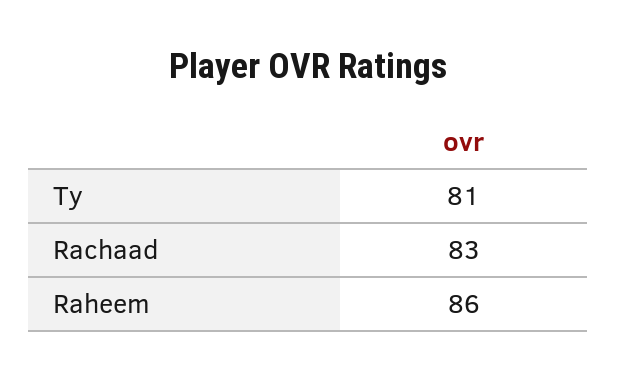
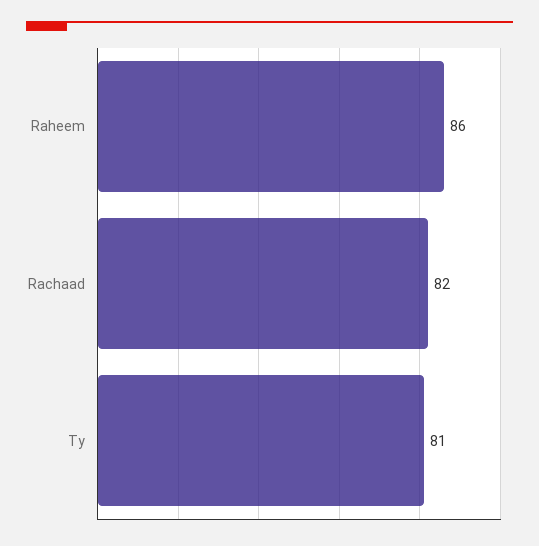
  {
    "Ty": 81,
-   "Rachaad": 83,
+   "Rachaad": 82,
    "Raheem": 86
  }

